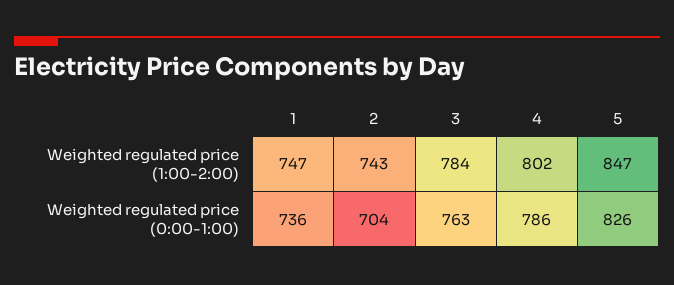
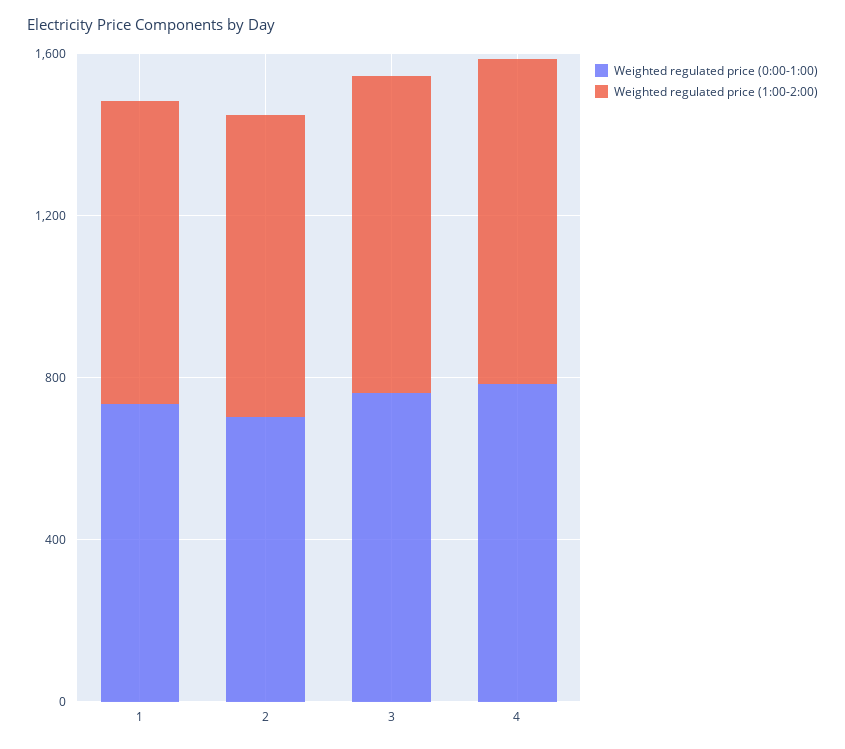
  {
    "Weighted regulated price (1:00-2:00)": {
      "1": 747,
      "2": 743,
      "3": 784,
-     "4": 802,
+     "4": 802
-     "5": 847
    },
    "Weighted regulated price (0:00-1:00)": {
      "1": 736,
      "2": 704,
      "3": 763,
-     "4": 786,
+     "4": 786
-     "5": 826
    }
  }

